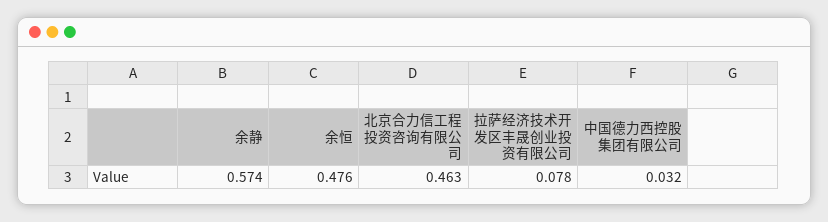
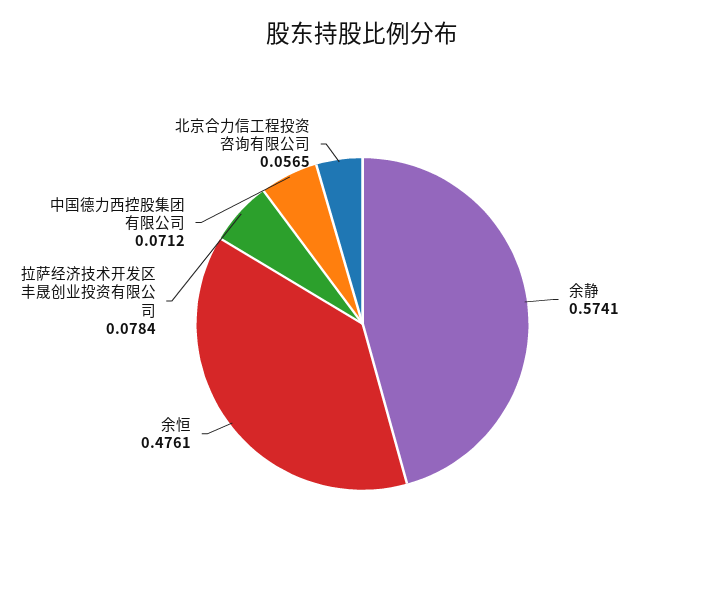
  {
    "余静": 0.5741,
    "余恒": 0.4761,
-   "北京合力信工程投资咨询有限公司": 0.463,
+   "北京合力信工程投资咨询有限公司": 0.0565,
    "拉萨经济技术开发区丰晟创业投资有限公司": 0.0784,
-   "中国德力西控股集团有限公司": 0.032
+   "中国德力西控股集团有限公司": 0.0712
  }

